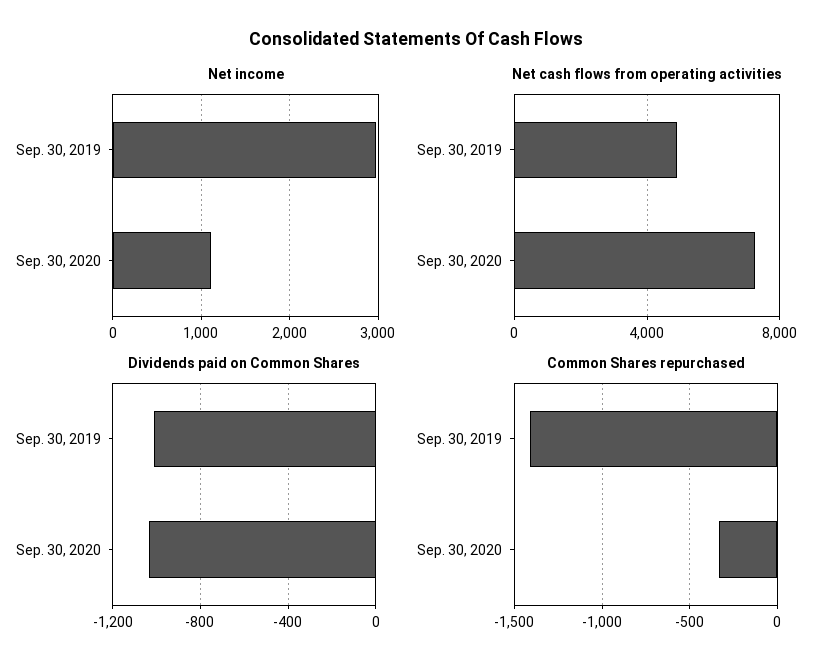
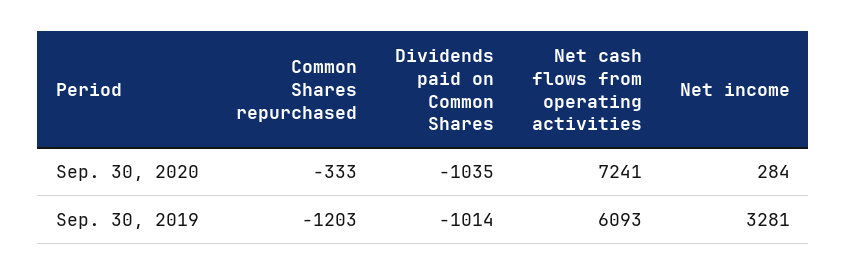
  {
    "Net income": {
-     "Sep. 30, 2019": 3000,
+     "Sep. 30, 2019": 3281,
-     "Sep. 30, 2020": 1100
+     "Sep. 30, 2020": 284
    },
    "Net cash flows from operating activities": {
-     "Sep. 30, 2019": 5000,
+     "Sep. 30, 2019": 6093,
      "Sep. 30, 2020": 7241
    },
    "Dividends paid on Common Shares": {
      "Sep. 30, 2019": -1014,
      "Sep. 30, 2020": -1035
    },
    "Common Shares repurchased": {
-     "Sep. 30, 2019": -1400,
+     "Sep. 30, 2019": -1203,
      "Sep. 30, 2020": -333
    }
  }

